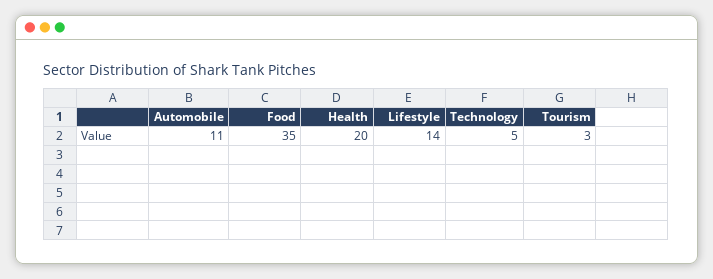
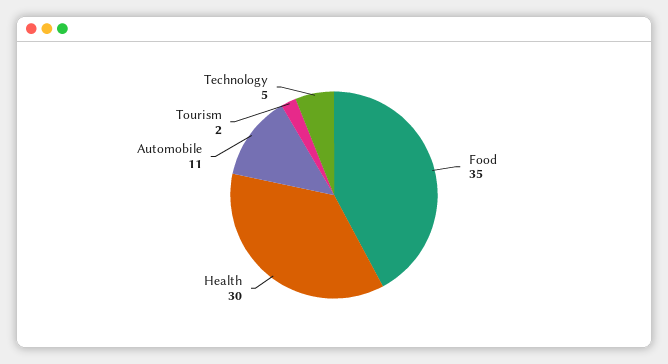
  {
    "Automobile": 11,
    "Food": 35,
-   "Health": 20,
+   "Health": 30,
-   "Lifestyle": 14,
    "Technology": 5,
-   "Tourism": 3
+   "Tourism": 2
  }

